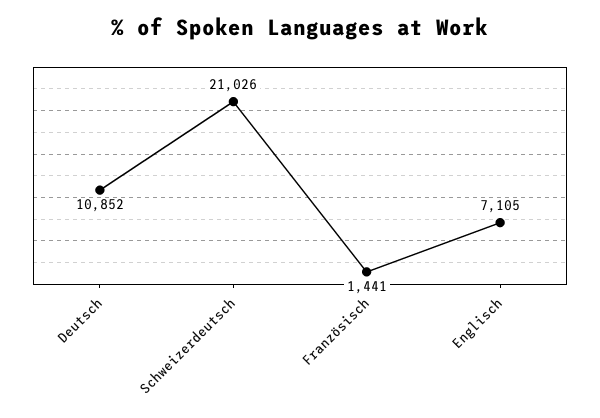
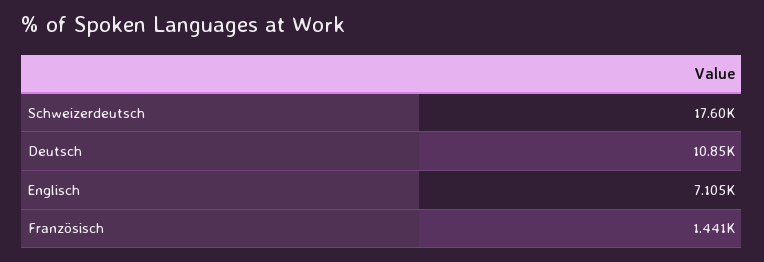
  {
    "Deutsch": 10852,
-   "Schweizerdeutsch": 21026,
+   "Schweizerdeutsch": 17600,
    "Französisch": 1441,
    "Englisch": 7105
  }

